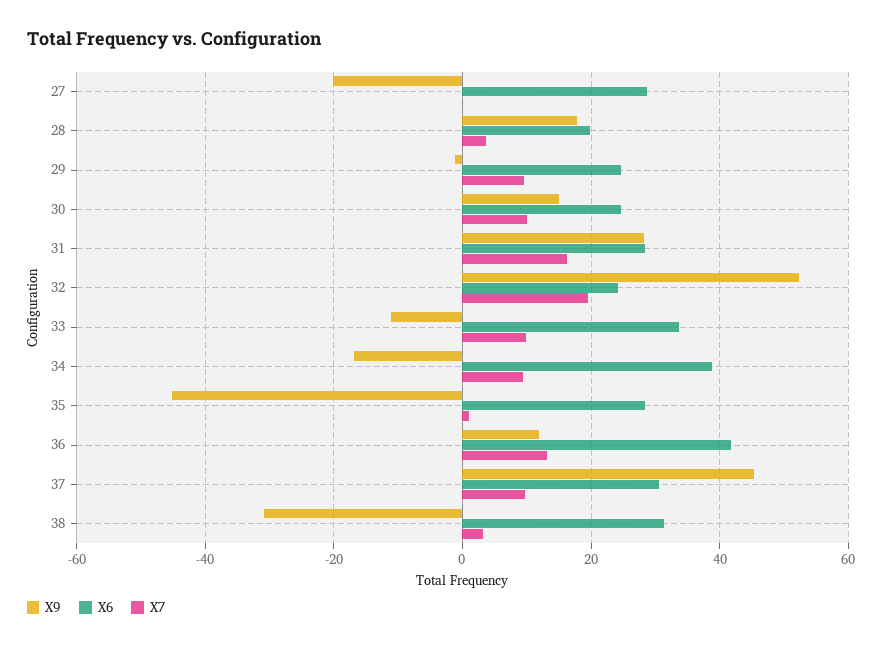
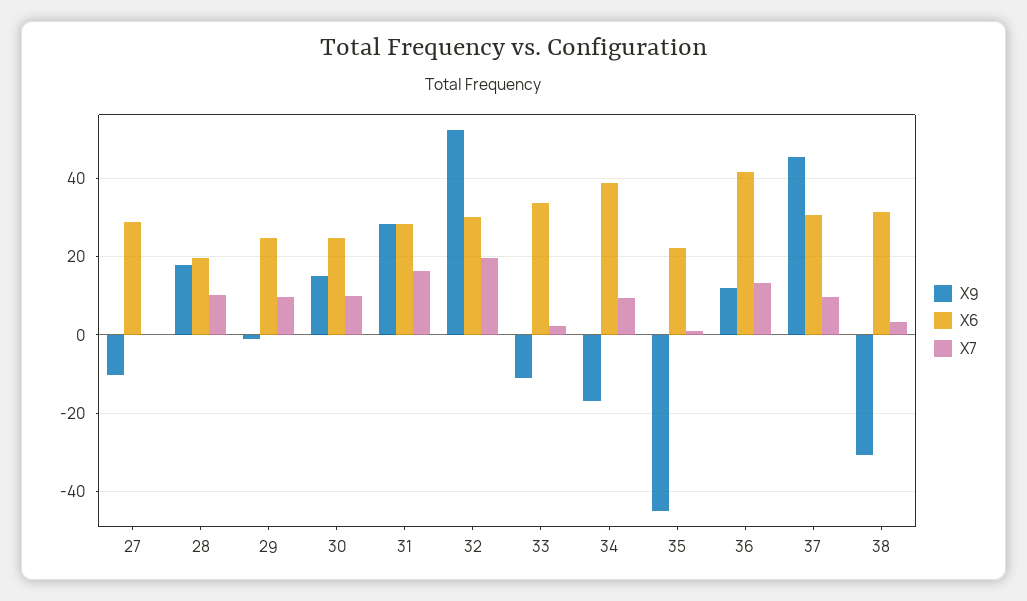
  {
    "X9": {
-     "27": -20,
+     "27": -10,
      "28": 18,
      "29": -2,
      "30": 16,
      "31": 28,
      "32": 52,
      "33": -12,
      "34": -16,
      "35": -46,
      "36": 12,
      "37": 46,
      "38": -30
    },
    "X6": {
      "27": 28,
      "28": 20,
      "29": 24,
      "30": 24,
      "31": 28,
-     "32": 24,
+     "32": 30,
      "33": 34,
      "34": 38,
-     "35": 28,
+     "35": 22,
      "36": 42,
      "37": 30,
      "38": 32
    },
    "X7": {
      "27": 0,
-     "28": 4,
+     "28": 10,
      "29": 10,
      "30": 10,
      "31": 16,
      "32": 20,
-     "33": 10,
+     "33": 2,
      "34": 10,
      "35": 0,
      "36": 14,
      "37": 10,
      "38": 4
    }
  }

